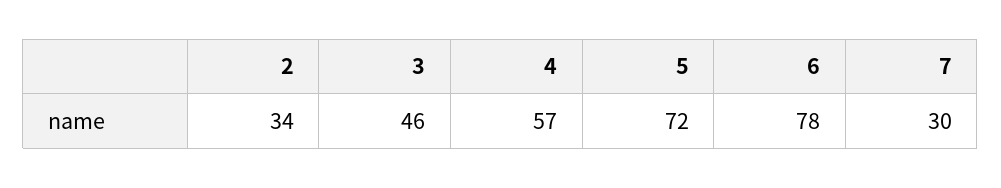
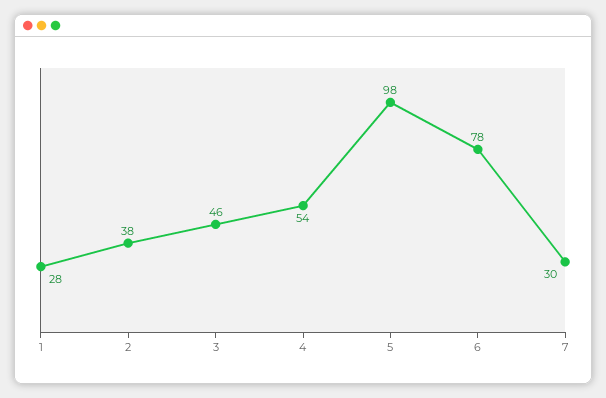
  {
-   "2": 34,
+   "2": 38,
    "3": 46,
-   "4": 57,
+   "4": 54,
-   "5": 72,
+   "5": 98,
    "6": 78,
-   "7": 30
+   "7": 30,
+   "1": 28
  }

